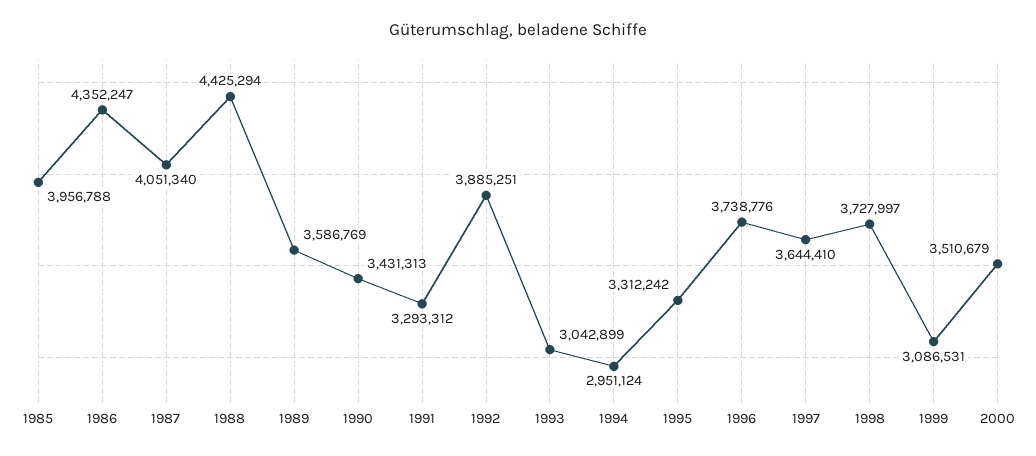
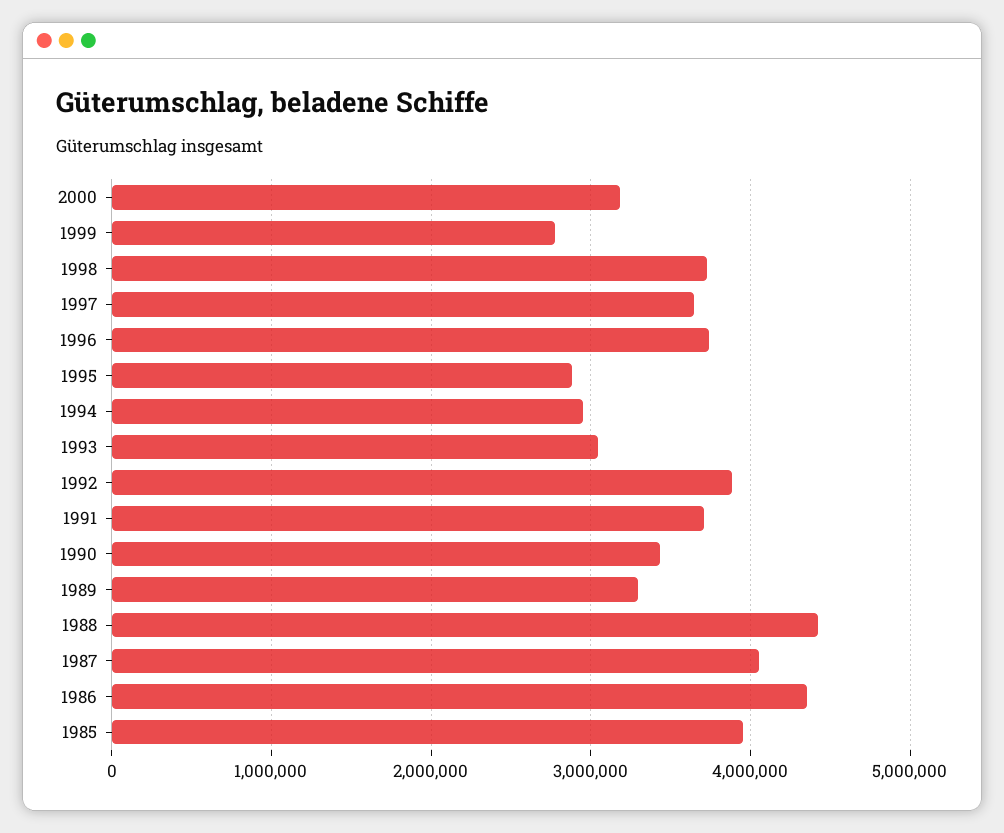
  {
    "1985": 3956788,
    "1986": 4352247,
    "1987": 4051340,
    "1988": 4425294,
-   "1989": 3586769,
+   "1989": 3300000,
    "1990": 3431313,
-   "1991": 3293312,
+   "1991": 3700000,
    "1992": 3885251,
    "1993": 3042899,
    "1994": 2951124,
-   "1995": 3312242,
+   "1995": 2900000,
    "1996": 3738776,
    "1997": 3644410,
    "1998": 3727997,
-   "1999": 3086531,
+   "1999": 2800000,
-   "2000": 3510679
+   "2000": 3200000
  }

